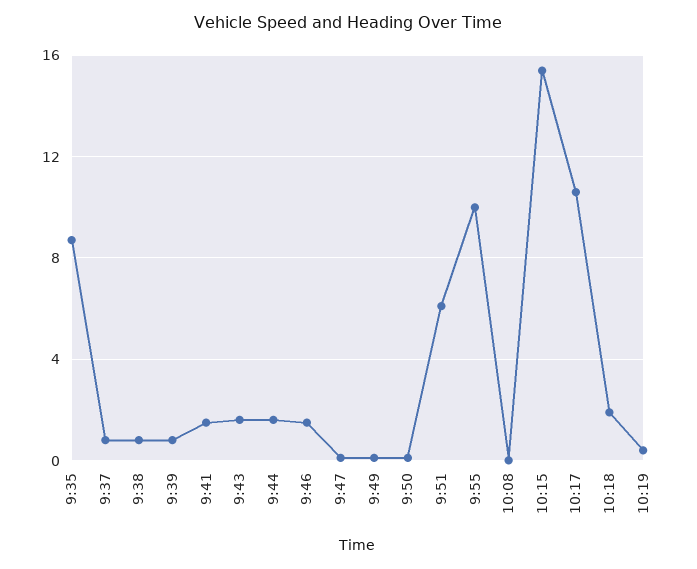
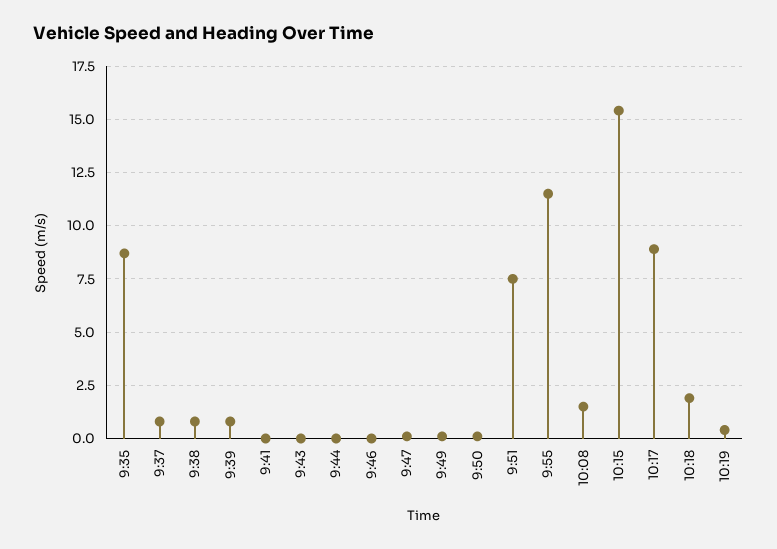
  {
    "9:35": 8.5,
    "9:37": 1,
    "9:38": 1,
    "9:39": 1,
-   "9:41": 1.5,
+   "9:41": 0,
-   "9:43": 1.5,
+   "9:43": 0,
-   "9:44": 1.5,
+   "9:44": 0,
-   "9:46": 1.5,
+   "9:46": 0,
    "9:47": 0,
    "9:49": 0,
    "9:50": 0,
-   "9:51": 6,
+   "9:51": 7.5,
-   "9:55": 10,
+   "9:55": 11.5,
-   "10:08": 0,
+   "10:08": 1.5,
    "10:15": 15.5,
-   "10:17": 10.5,
+   "10:17": 9,
    "10:18": 2,
    "10:19": 0.5
  }

